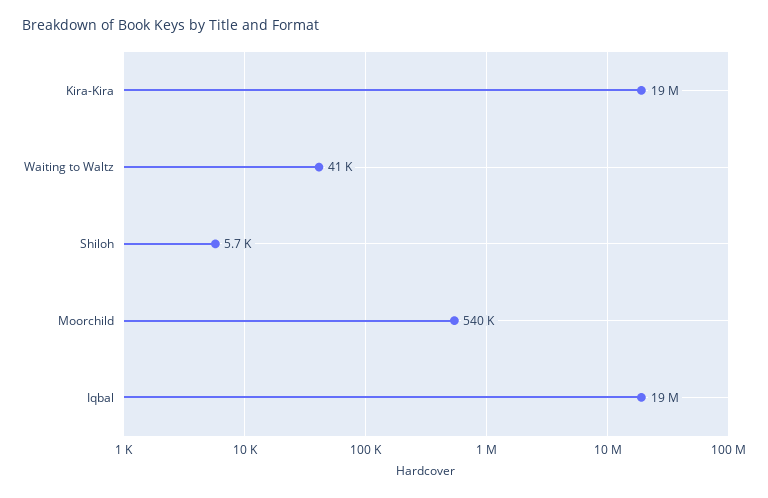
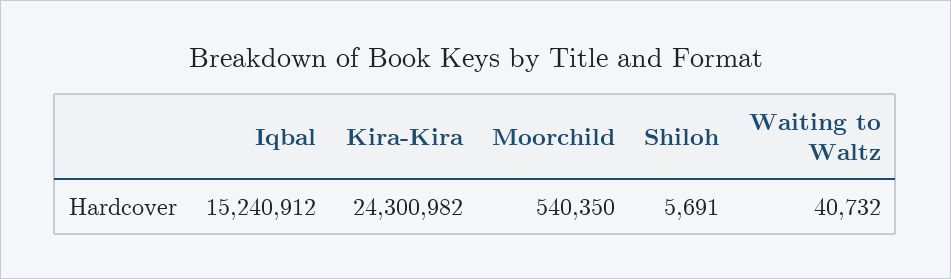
  {
-   "Kira-Kira": 19000000,
+   "Kira-Kira": 24300982,
    "Waiting to Waltz": 40732,
    "Shiloh": 5691,
    "Moorchild": 540350,
-   "Iqbal": 19000000
+   "Iqbal": 15240912
  }

